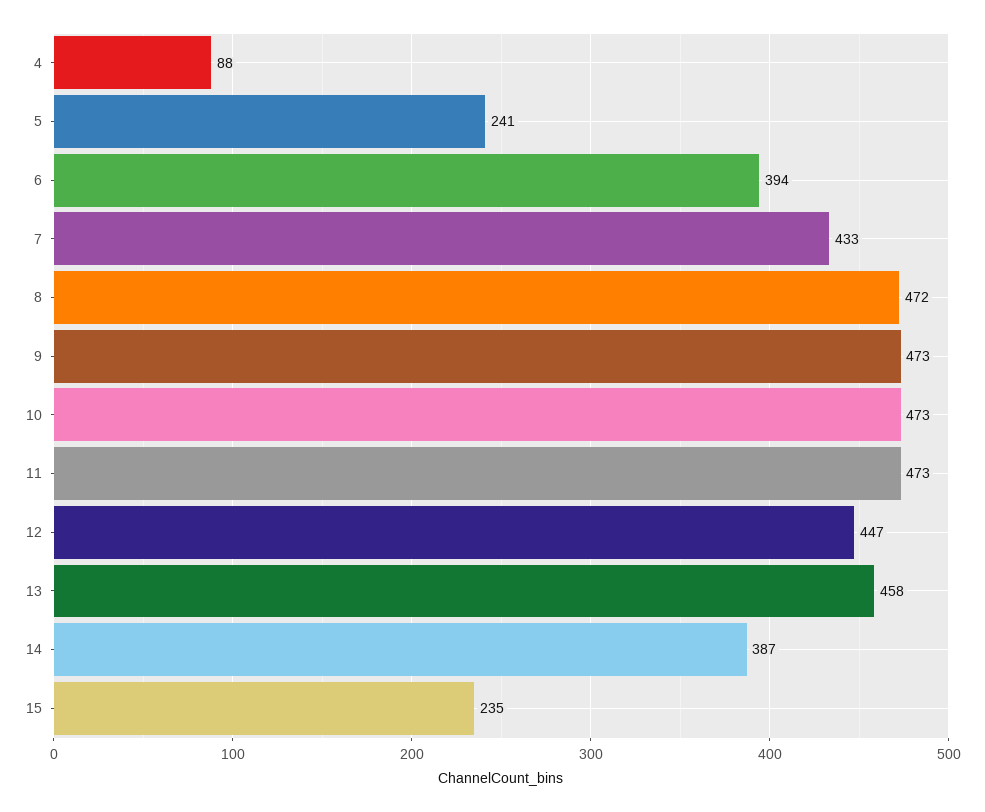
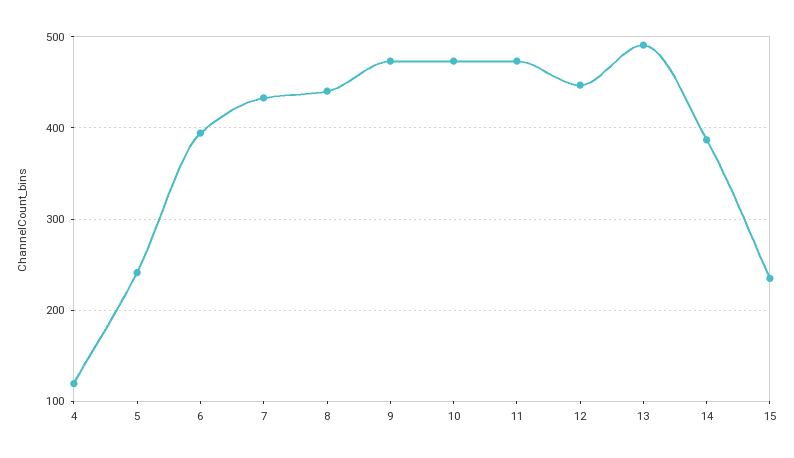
  {
-   "4": 88,
+   "4": 120,
    "5": 241,
    "6": 394,
    "7": 433,
-   "8": 472,
+   "8": 440,
    "9": 473,
    "10": 473,
    "11": 473,
    "12": 447,
-   "13": 458,
+   "13": 490,
    "14": 387,
    "15": 235
  }

